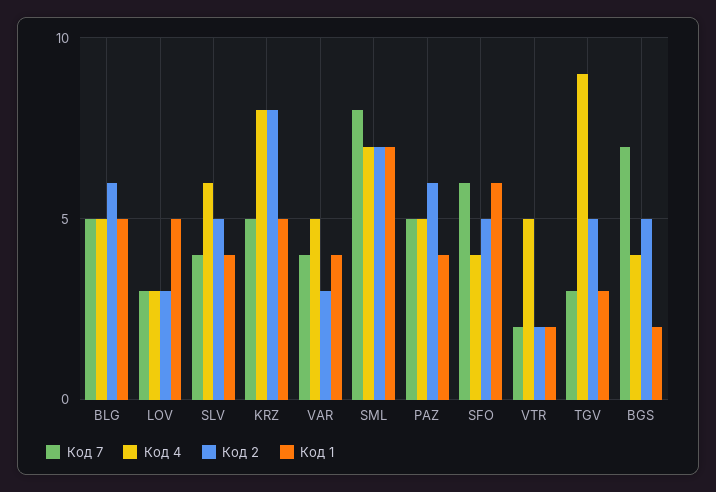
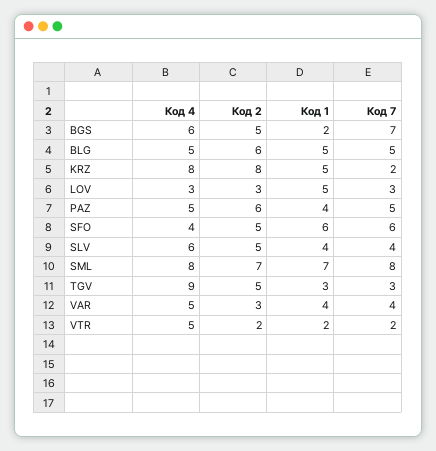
  {
    "Код 7": {
      "BLG": 5,
      "LOV": 3,
      "SLV": 4,
-     "KRZ": 5,
+     "KRZ": 2,
      "VAR": 4,
      "SML": 8,
      "PAZ": 5,
      "SFO": 6,
      "VTR": 2,
      "TGV": 3,
      "BGS": 7
    },
    "Код 4": {
      "BLG": 5,
      "LOV": 3,
      "SLV": 6,
      "KRZ": 8,
      "VAR": 5,
-     "SML": 7,
+     "SML": 8,
      "PAZ": 5,
      "SFO": 4,
      "VTR": 5,
      "TGV": 9,
-     "BGS": 4
+     "BGS": 6
    },
    "Код 2": {
      "BLG": 6,
      "LOV": 3,
      "SLV": 5,
      "KRZ": 8,
      "VAR": 3,
      "SML": 7,
      "PAZ": 6,
      "SFO": 5,
      "VTR": 2,
      "TGV": 5,
      "BGS": 5
    },
    "Код 1": {
      "BLG": 5,
      "LOV": 5,
      "SLV": 4,
      "KRZ": 5,
      "VAR": 4,
      "SML": 7,
      "PAZ": 4,
      "SFO": 6,
      "VTR": 2,
      "TGV": 3,
      "BGS": 2
    }
  }

